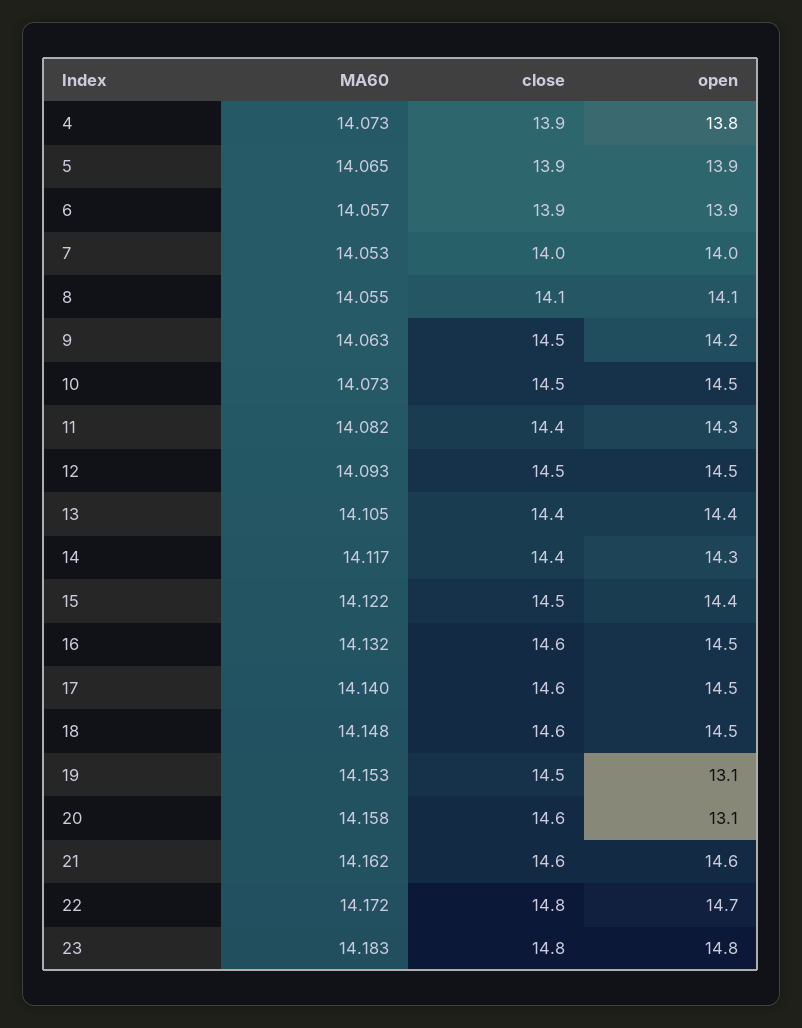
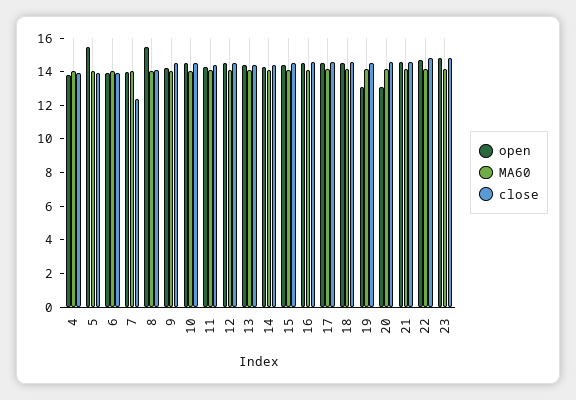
  {
    "MA60": {
      "4": 14.073,
      "5": 14.065,
      "6": 14.057,
      "7": 14.053,
      "8": 14.055,
      "9": 14.063,
      "10": 14.073,
      "11": 14.082,
      "12": 14.093,
      "13": 14.105,
      "14": 14.117,
      "15": 14.122,
      "16": 14.132,
      "17": 14.14,
      "18": 14.148,
      "19": 14.153,
      "20": 14.158,
      "21": 14.162,
      "22": 14.172,
      "23": 14.183
    },
    "close": {
      "4": 13.9,
      "5": 13.9,
      "6": 13.9,
-     "7": 14,
+     "7": 12.5,
      "8": 14.1,
      "9": 14.5,
      "10": 14.5,
      "11": 14.4,
      "12": 14.5,
      "13": 14.4,
      "14": 14.4,
      "15": 14.5,
      "16": 14.6,
      "17": 14.6,
      "18": 14.6,
      "19": 14.5,
      "20": 14.6,
      "21": 14.6,
      "22": 14.8,
      "23": 14.8
    },
    "open": {
      "4": 13.8,
-     "5": 13.9,
+     "5": 15.5,
      "6": 13.9,
      "7": 14,
-     "8": 14.1,
+     "8": 15.5,
      "9": 14.2,
      "10": 14.5,
      "11": 14.3,
      "12": 14.5,
      "13": 14.4,
      "14": 14.3,
      "15": 14.4,
      "16": 14.5,
      "17": 14.5,
      "18": 14.5,
      "19": 13.1,
      "20": 13.1,
      "21": 14.6,
      "22": 14.7,
      "23": 14.8
    }
  }

